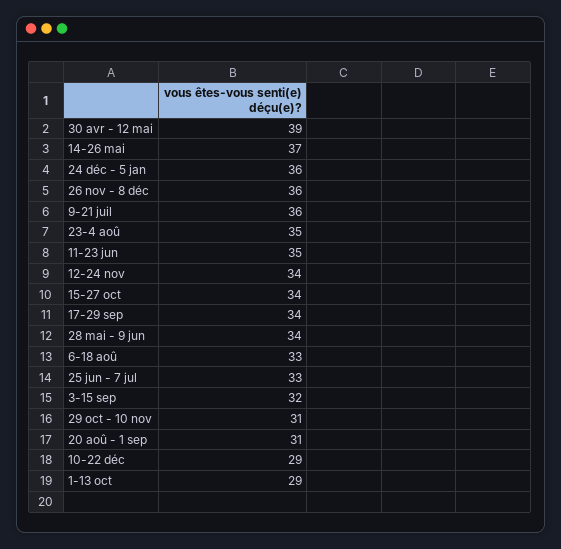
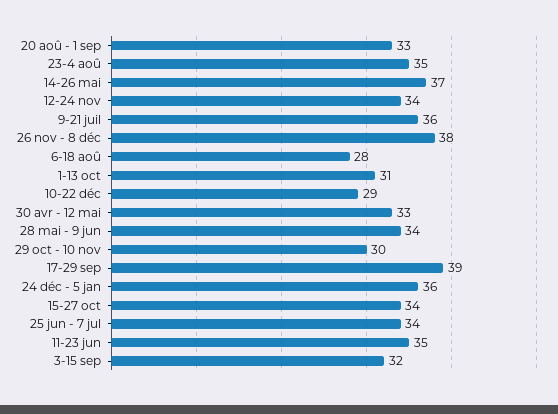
  {
-   "30 avr - 12 mai": 39,
+   "30 avr - 12 mai": 33,
    "14-26 mai": 37,
    "24 déc - 5 jan": 36,
-   "26 nov - 8 déc": 36,
+   "26 nov - 8 déc": 38,
    "9-21 juil": 36,
    "23-4 aoû": 35,
    "11-23 jun": 35,
    "12-24 nov": 34,
    "15-27 oct": 34,
-   "17-29 sep": 34,
+   "17-29 sep": 39,
    "28 mai - 9 jun": 34,
-   "6-18 aoû": 33,
+   "6-18 aoû": 28,
-   "25 jun - 7 jul": 33,
+   "25 jun - 7 jul": 34,
    "3-15 sep": 32,
-   "29 oct - 10 nov": 31,
+   "29 oct - 10 nov": 30,
-   "20 aoû - 1 sep": 31,
+   "20 aoû - 1 sep": 33,
    "10-22 déc": 29,
-   "1-13 oct": 29
+   "1-13 oct": 31
  }

